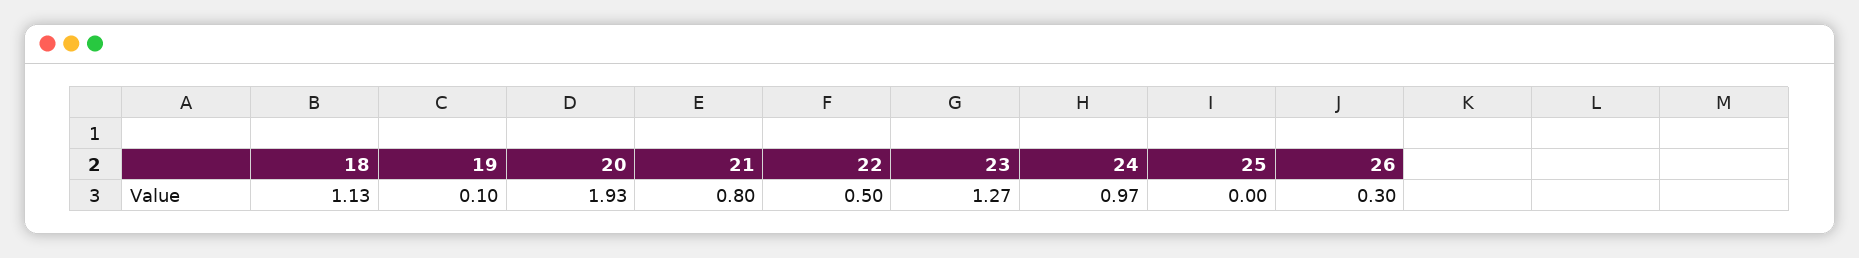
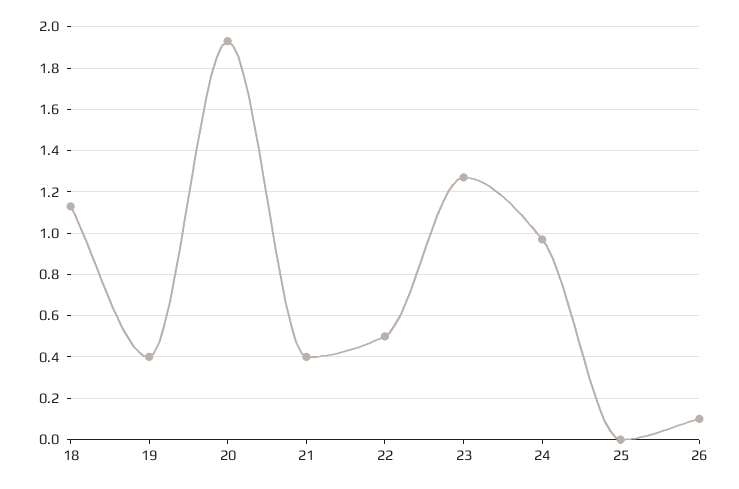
  {
    "18": 1.13,
-   "19": 0.1,
+   "19": 0.4,
    "20": 1.93,
-   "21": 0.8,
+   "21": 0.4,
    "22": 0.5,
    "23": 1.27,
    "24": 0.97,
    "25": 0,
-   "26": 0.3
+   "26": 0.1
  }

